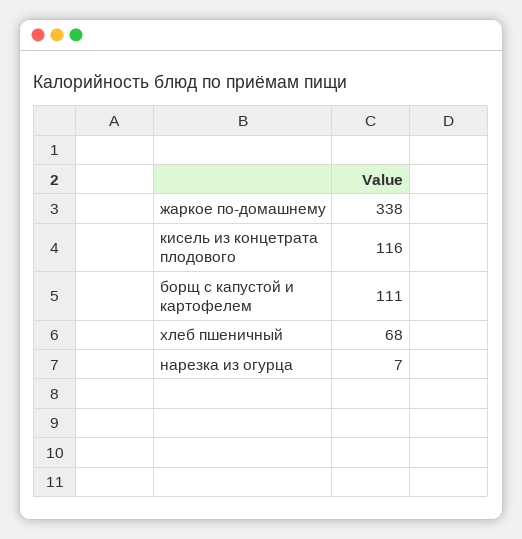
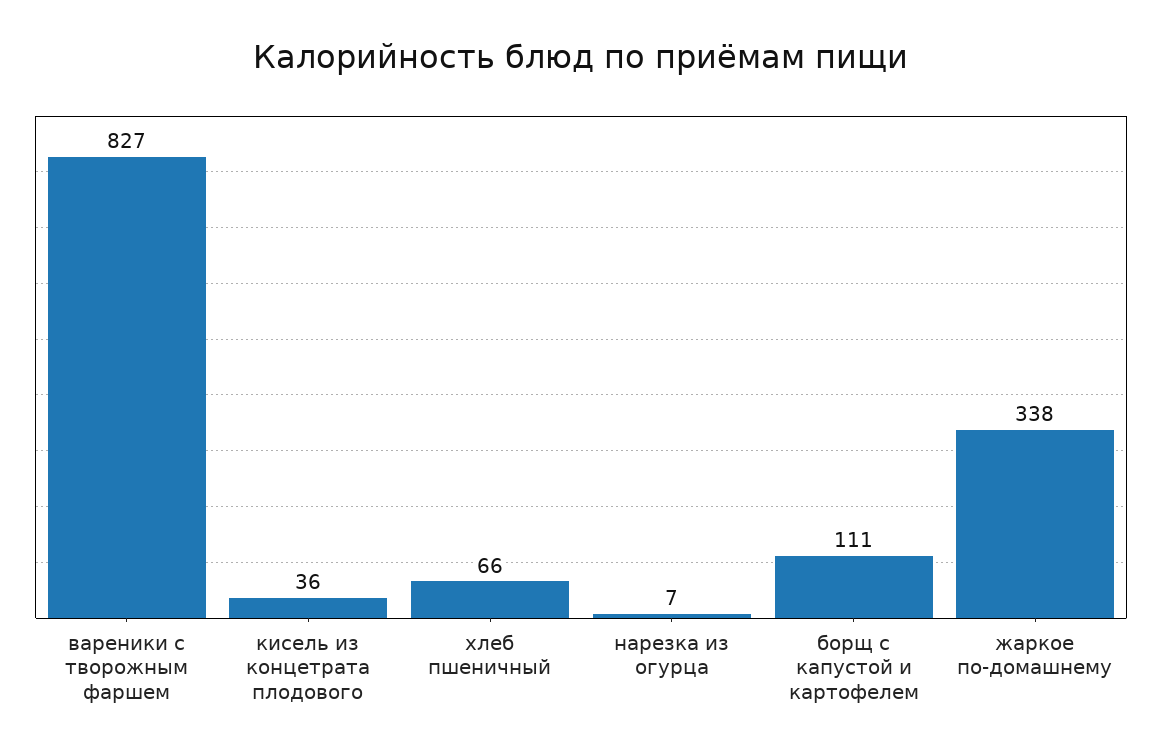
  {
    "жаркое по-домашнему": 338,
-   "кисель из концетрата плодового": 116,
+   "кисель из концетрата плодового": 36,
    "борщ с капустой и картофелем": 111,
-   "хлеб пшеничный": 68,
+   "хлеб пшеничный": 66,
-   "нарезка из огурца": 7
+   "нарезка из огурца": 7,
+   "вареники с творожным фаршем": 827
  }

